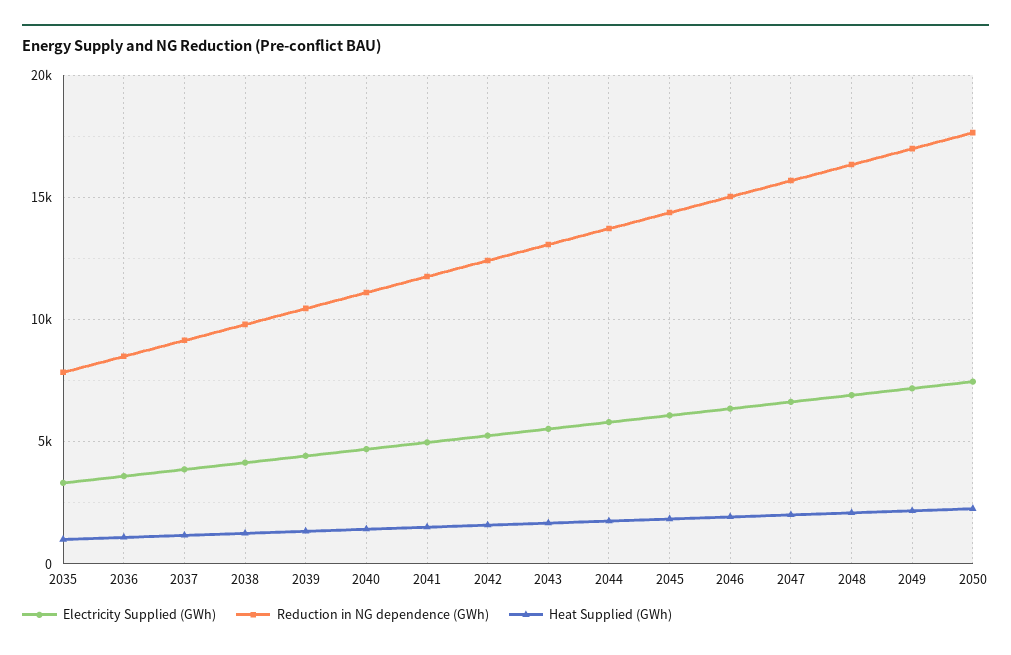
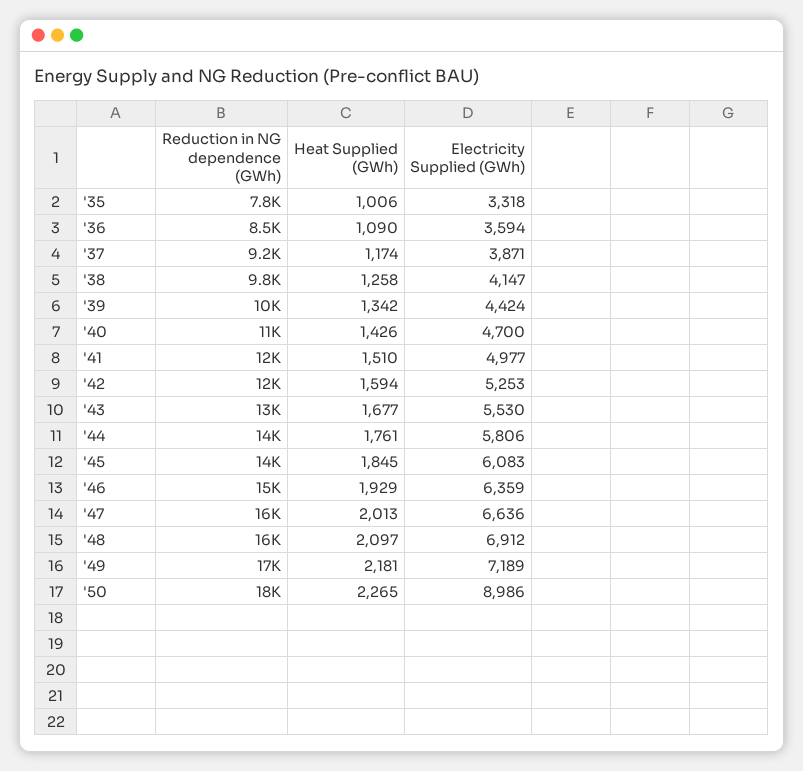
  {
    "Electricity Supplied (GWh)": {
      "2035": 3318,
      "2036": 3594,
      "2037": 3871,
      "2038": 4147,
      "2039": 4424,
      "2040": 4700,
      "2041": 4977,
      "2042": 5253,
      "2043": 5530,
      "2044": 5806,
      "2045": 6083,
      "2046": 6359,
      "2047": 6636,
      "2048": 6912,
      "2049": 7189,
-     "2050": 7500
+     "2050": 8986
    },
    "Reduction in NG dependence (GWh)": {
      "2035": 7800,
      "2036": 8500,
      "2037": 9200,
      "2038": 9800,
      "2039": 10000,
      "2040": 11000,
      "2041": 12000,
      "2042": 12000,
      "2043": 13000,
      "2044": 14000,
      "2045": 14000,
      "2046": 15000,
      "2047": 16000,
      "2048": 16000,
      "2049": 17000,
      "2050": 18000
    },
    "Heat Supplied (GWh)": {
      "2035": 1006,
      "2036": 1090,
      "2037": 1174,
      "2038": 1258,
      "2039": 1342,
      "2040": 1426,
      "2041": 1510,
      "2042": 1594,
      "2043": 1677,
      "2044": 1761,
      "2045": 1845,
      "2046": 1929,
      "2047": 2013,
      "2048": 2097,
      "2049": 2181,
      "2050": 2265
    }
  }

